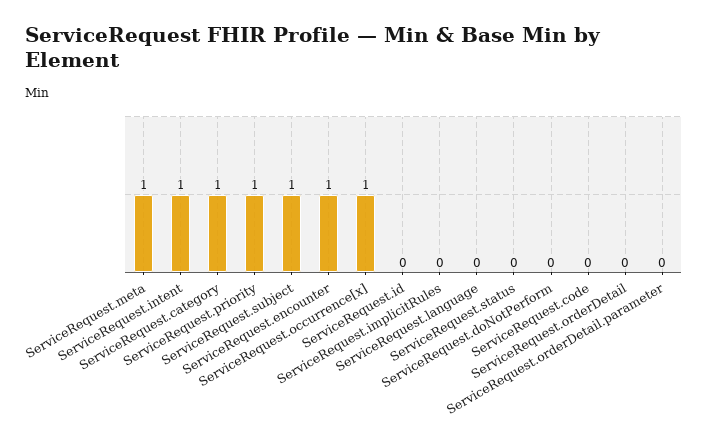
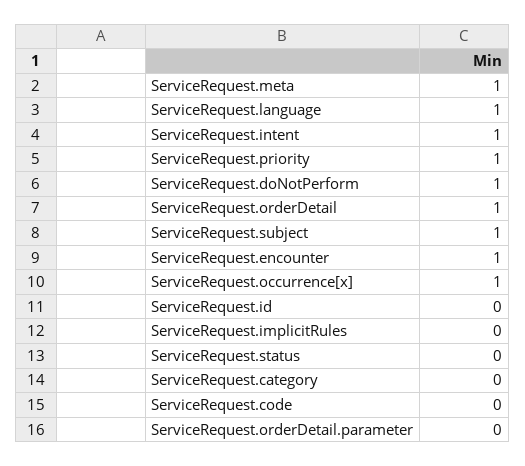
  {
    "ServiceRequest.meta": 1,
    "ServiceRequest.intent": 1,
-   "ServiceRequest.category": 1,
+   "ServiceRequest.category": 0,
    "ServiceRequest.priority": 1,
    "ServiceRequest.subject": 1,
    "ServiceRequest.encounter": 1,
    "ServiceRequest.occurrence[x]": 1,
    "ServiceRequest.id": 0,
    "ServiceRequest.implicitRules": 0,
-   "ServiceRequest.language": 0,
+   "ServiceRequest.language": 1,
    "ServiceRequest.status": 0,
-   "ServiceRequest.doNotPerform": 0,
+   "ServiceRequest.doNotPerform": 1,
    "ServiceRequest.code": 0,
-   "ServiceRequest.orderDetail": 0,
+   "ServiceRequest.orderDetail": 1,
    "ServiceRequest.orderDetail.parameter": 0
  }

